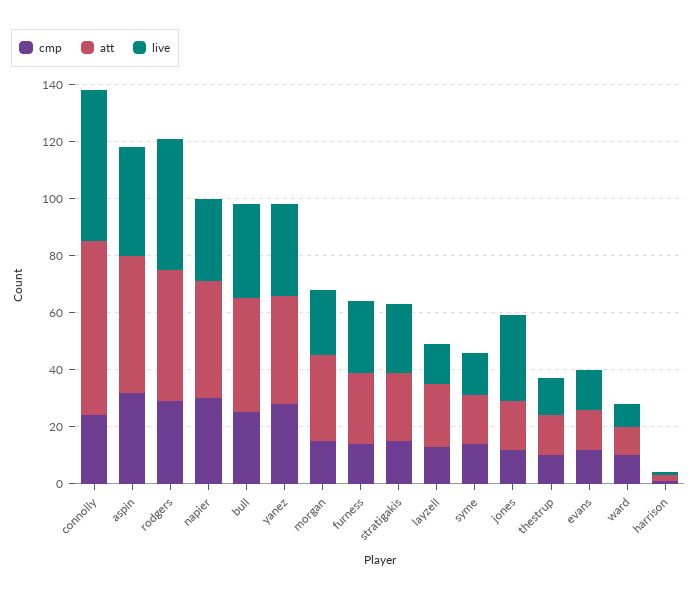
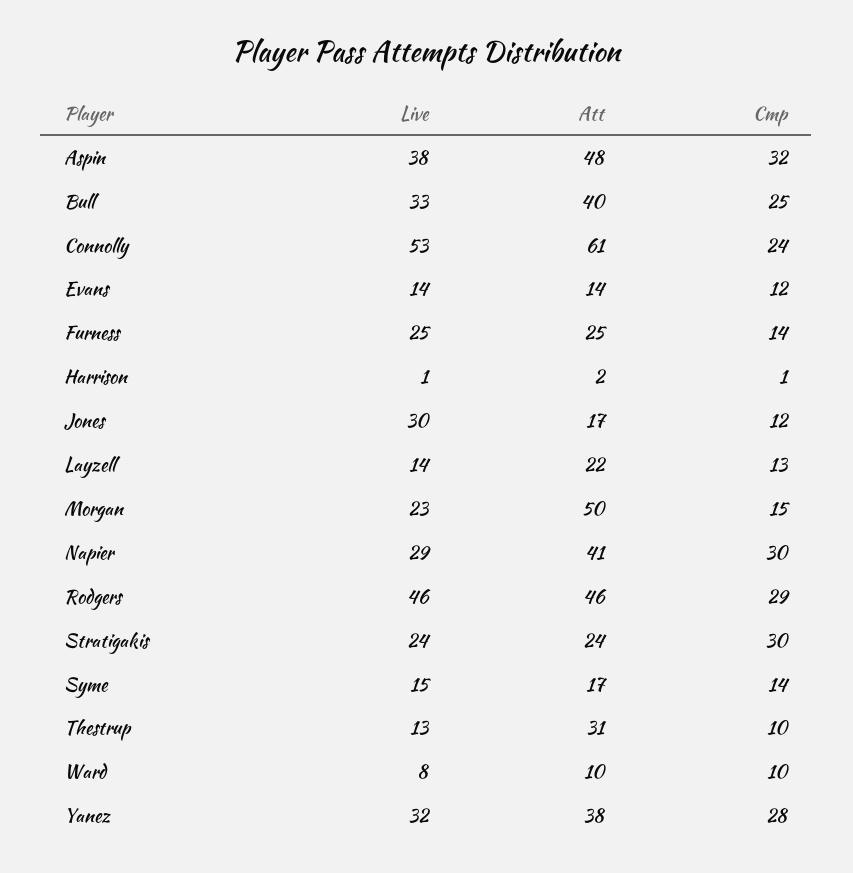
  {
    "cmp": {
      "connolly": 24,
      "aspin": 32,
      "rodgers": 29,
      "napier": 30,
      "bull": 25,
      "yanez": 28,
      "morgan": 15,
      "furness": 14,
-     "stratigakis": 15,
+     "stratigakis": 30,
      "layzell": 13,
      "syme": 14,
      "jones": 12,
      "thestrup": 10,
      "evans": 12,
      "ward": 10,
      "harrison": 1
    },
    "att": {
      "connolly": 61,
      "aspin": 48,
      "rodgers": 46,
      "napier": 41,
      "bull": 40,
      "yanez": 38,
-     "morgan": 30,
+     "morgan": 50,
      "furness": 25,
      "stratigakis": 24,
      "layzell": 22,
      "syme": 17,
      "jones": 17,
-     "thestrup": 15,
+     "thestrup": 31,
      "evans": 14,
      "ward": 10,
      "harrison": 2
    },
    "live": {
      "connolly": 53,
      "aspin": 38,
      "rodgers": 46,
      "napier": 29,
      "bull": 33,
      "yanez": 32,
      "morgan": 23,
      "furness": 25,
      "stratigakis": 24,
      "layzell": 14,
      "syme": 15,
      "jones": 30,
      "thestrup": 13,
      "evans": 14,
      "ward": 8,
      "harrison": 1
    }
  }

